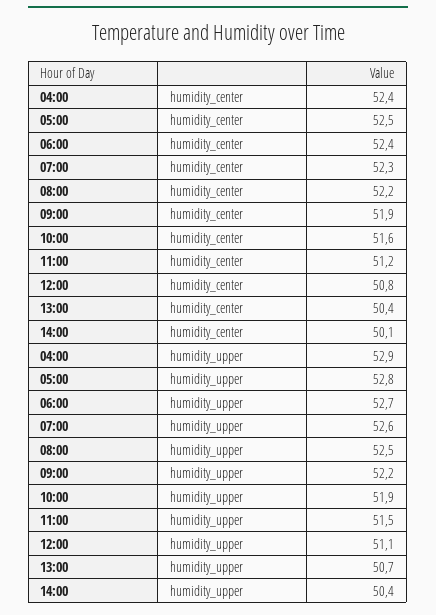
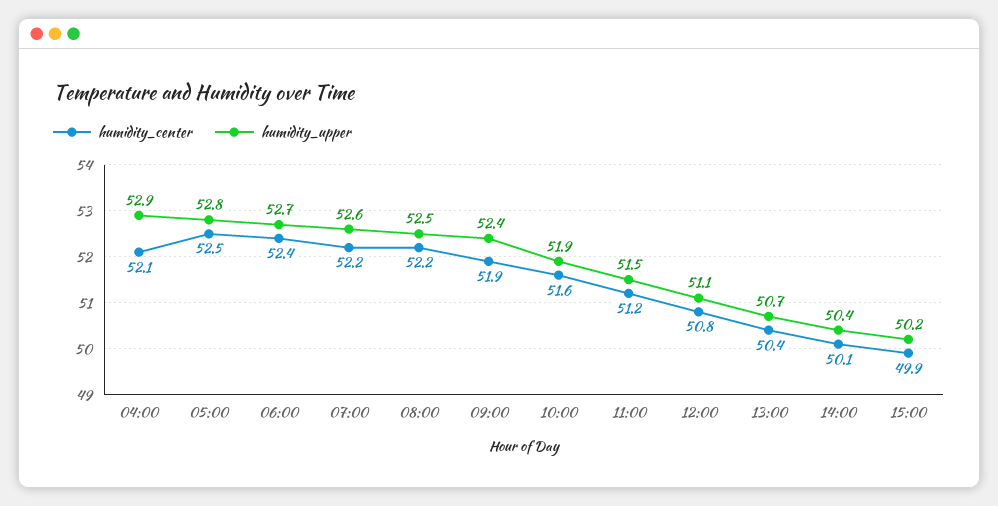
  {
    "humidity_center": {
-     "04:00": 52.4,
+     "04:00": 52.1,
      "05:00": 52.5,
      "06:00": 52.4,
-     "07:00": 52.3,
+     "07:00": 52.2,
      "08:00": 52.2,
      "09:00": 51.9,
      "10:00": 51.6,
      "11:00": 51.2,
      "12:00": 50.8,
      "13:00": 50.4,
-     "14:00": 50.1
+     "14:00": 50.1,
+     "15:00": 49.9
    },
    "humidity_upper": {
      "04:00": 52.9,
      "05:00": 52.8,
      "06:00": 52.7,
      "07:00": 52.6,
      "08:00": 52.5,
-     "09:00": 52.2,
+     "09:00": 52.4,
      "10:00": 51.9,
      "11:00": 51.5,
      "12:00": 51.1,
      "13:00": 50.7,
-     "14:00": 50.4
+     "14:00": 50.4,
+     "15:00": 50.2
    }
  }

